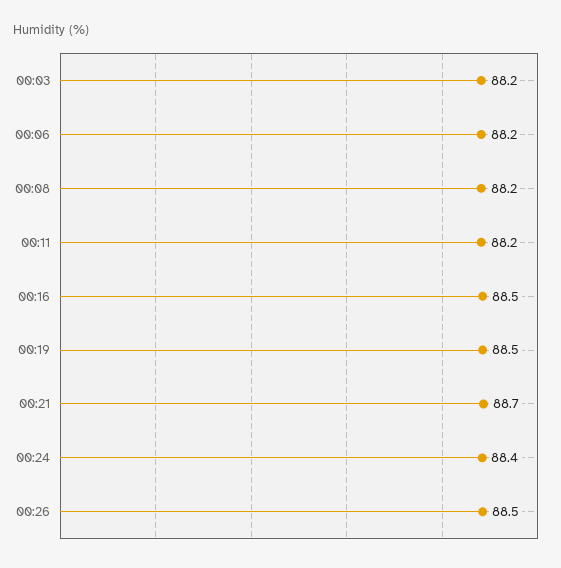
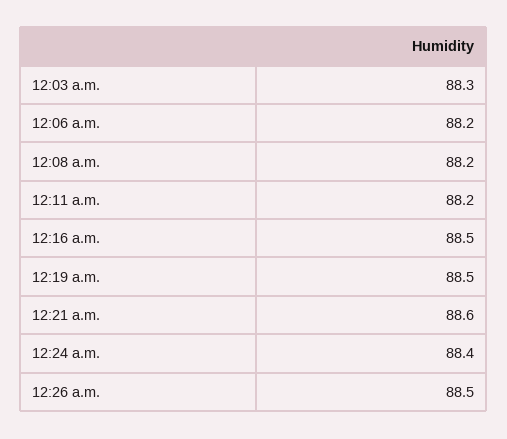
  {
-   "00:03": 88.2,
+   "00:03": 88.3,
    "00:06": 88.2,
    "00:08": 88.2,
    "00:11": 88.2,
    "00:16": 88.5,
    "00:19": 88.5,
-   "00:21": 88.7,
+   "00:21": 88.6,
    "00:24": 88.4,
    "00:26": 88.5
  }

